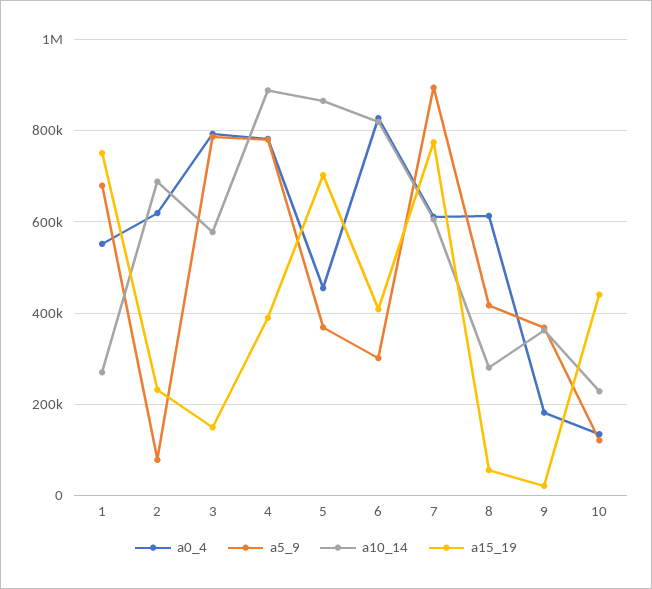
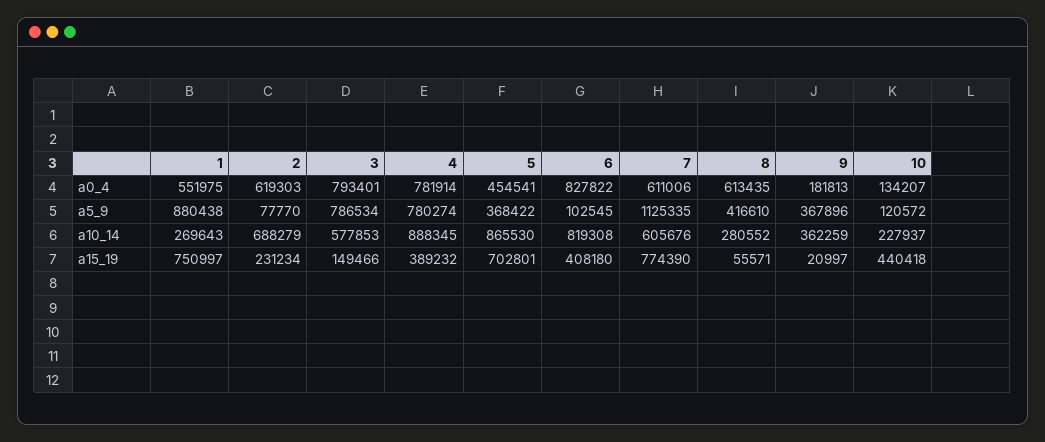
  {
    "a0_4": {
      "1": 551975,
      "2": 619303,
      "3": 793401,
      "4": 781914,
      "5": 454541,
      "6": 827822,
      "7": 611006,
      "8": 613435,
      "9": 181813,
      "10": 134207
    },
    "a5_9": {
-     "1": 680000,
+     "1": 880438,
      "2": 77770,
      "3": 786534,
      "4": 780274,
      "5": 368422,
-     "6": 300000,
+     "6": 102545,
-     "7": 900000,
+     "7": 1125335,
      "8": 416610,
      "9": 367896,
      "10": 120572
    },
    "a10_14": {
      "1": 269643,
      "2": 688279,
      "3": 577853,
      "4": 888345,
      "5": 865530,
      "6": 819308,
      "7": 605676,
      "8": 280552,
      "9": 362259,
      "10": 227937
    },
    "a15_19": {
      "1": 750997,
      "2": 231234,
      "3": 149466,
      "4": 389232,
      "5": 702801,
      "6": 408180,
      "7": 774390,
      "8": 55571,
      "9": 20997,
      "10": 440418
    }
  }

